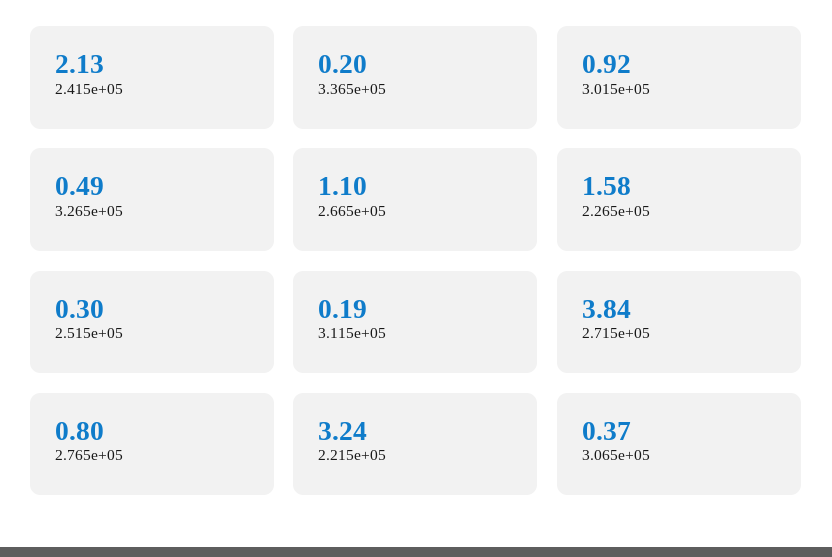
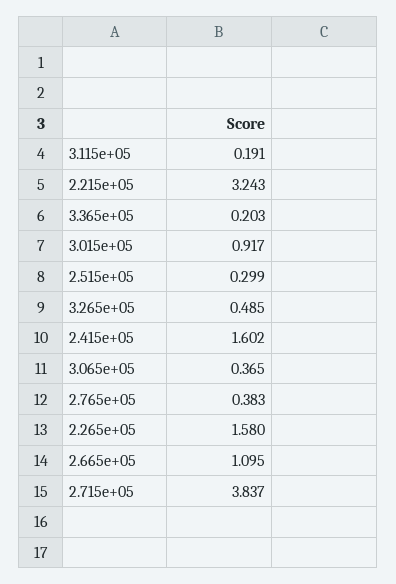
  {
-   "2.415e+05": 2.13,
+   "2.415e+05": 1.602,
    "3.365e+05": 0.203,
    "3.015e+05": 0.917,
    "3.265e+05": 0.485,
    "2.665e+05": 1.095,
    "2.265e+05": 1.58,
    "2.515e+05": 0.299,
    "3.115e+05": 0.191,
    "2.715e+05": 3.837,
-   "2.765e+05": 0.8,
+   "2.765e+05": 0.383,
    "2.215e+05": 3.243,
    "3.065e+05": 0.365
  }

